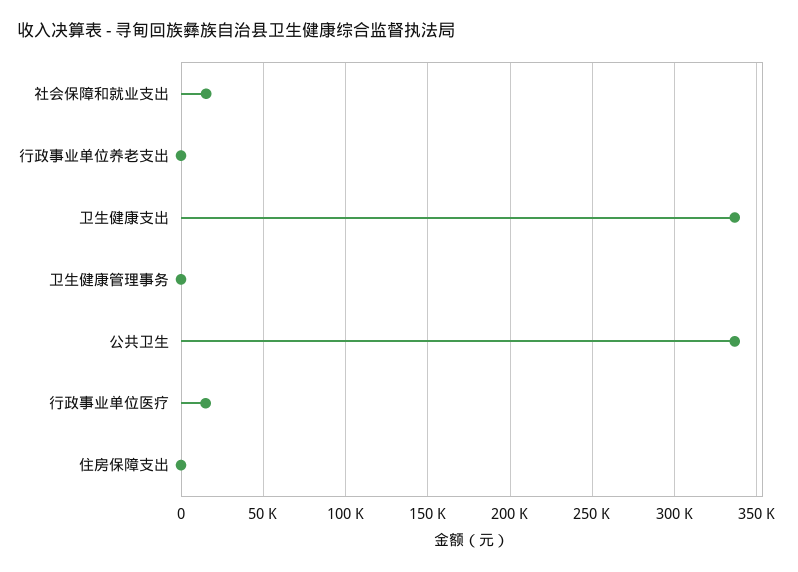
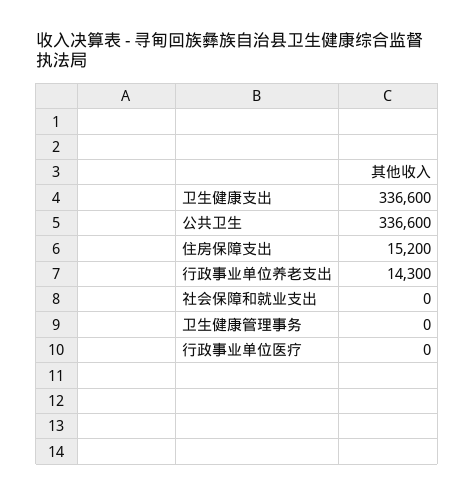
  {
-   "社会保障和就业支出": 15000,
+   "社会保障和就业支出": 0,
-   "行政事业单位养老支出": 0,
+   "行政事业单位养老支出": 14300,
    "卫生健康支出": 336600,
    "卫生健康管理事务": 0,
    "公共卫生": 336600,
-   "行政事业单位医疗": 15000,
+   "行政事业单位医疗": 0,
-   "住房保障支出": 0
+   "住房保障支出": 15200
  }

